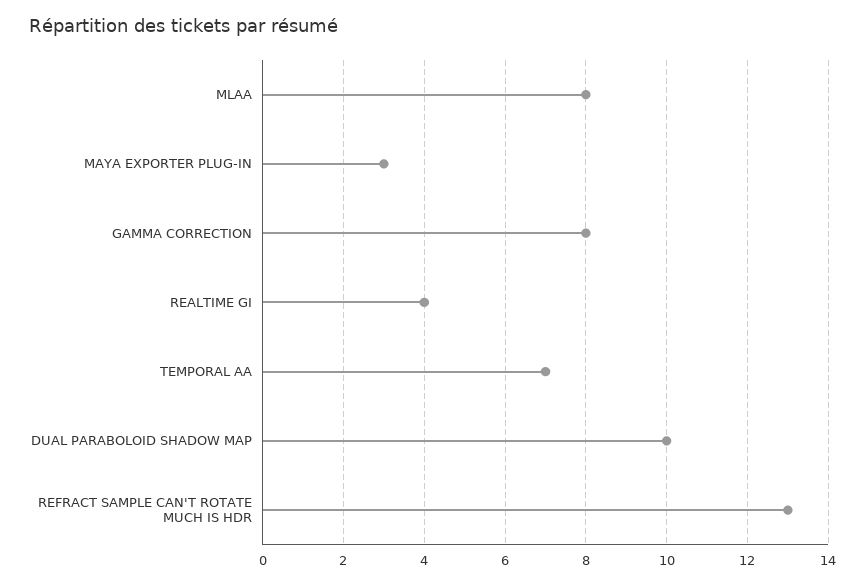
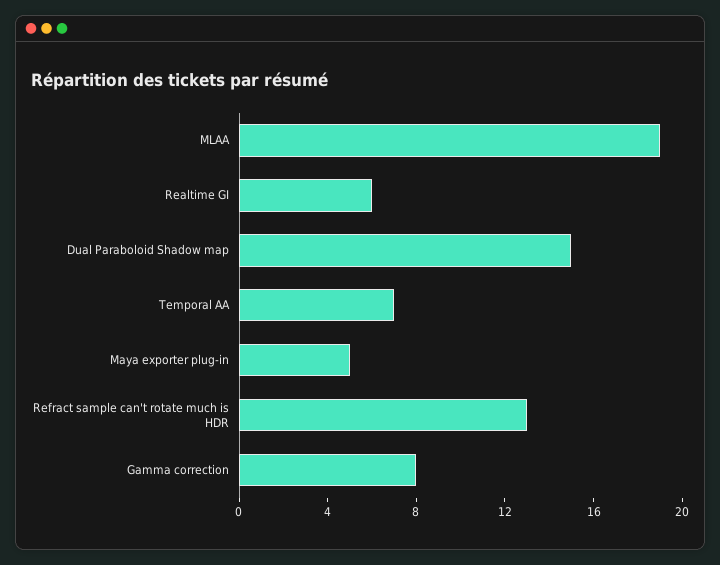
  {
-   "MLAA": 8,
+   "MLAA": 19,
-   "MAYA EXPORTER PLUG-IN": 3,
+   "MAYA EXPORTER PLUG-IN": 5,
    "GAMMA CORRECTION": 8,
-   "REALTIME GI": 4,
+   "REALTIME GI": 6,
    "TEMPORAL AA": 7,
-   "DUAL PARABOLOID SHADOW MAP": 10,
+   "DUAL PARABOLOID SHADOW MAP": 15,
    "REFRACT SAMPLE CAN'T ROTATE MUCH IS HDR": 13
  }

